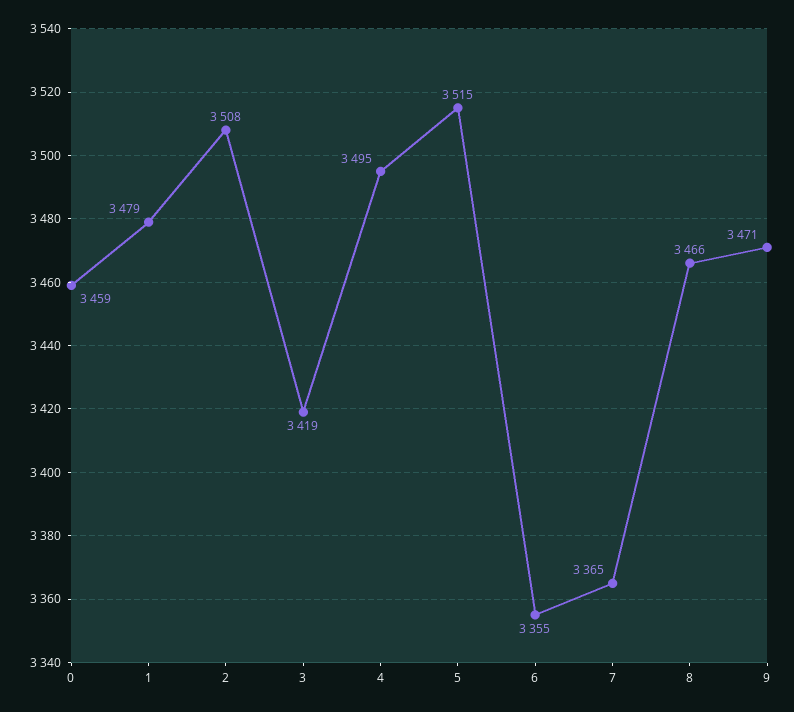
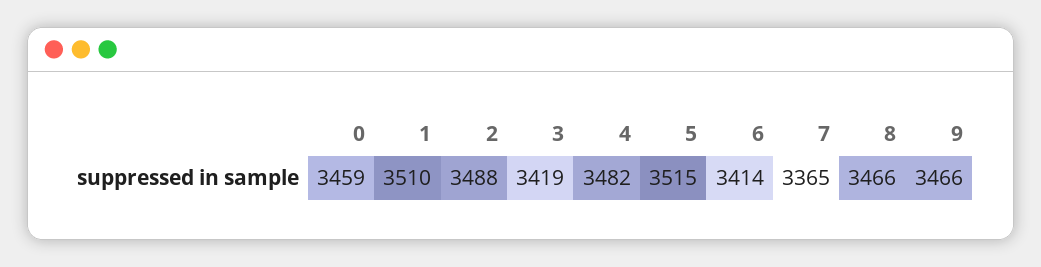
  {
    "0": 3459,
-   "1": 3479,
+   "1": 3510,
-   "2": 3508,
+   "2": 3488,
    "3": 3419,
-   "4": 3495,
+   "4": 3482,
    "5": 3515,
-   "6": 3355,
+   "6": 3414,
    "7": 3365,
    "8": 3466,
-   "9": 3471
+   "9": 3466
  }

